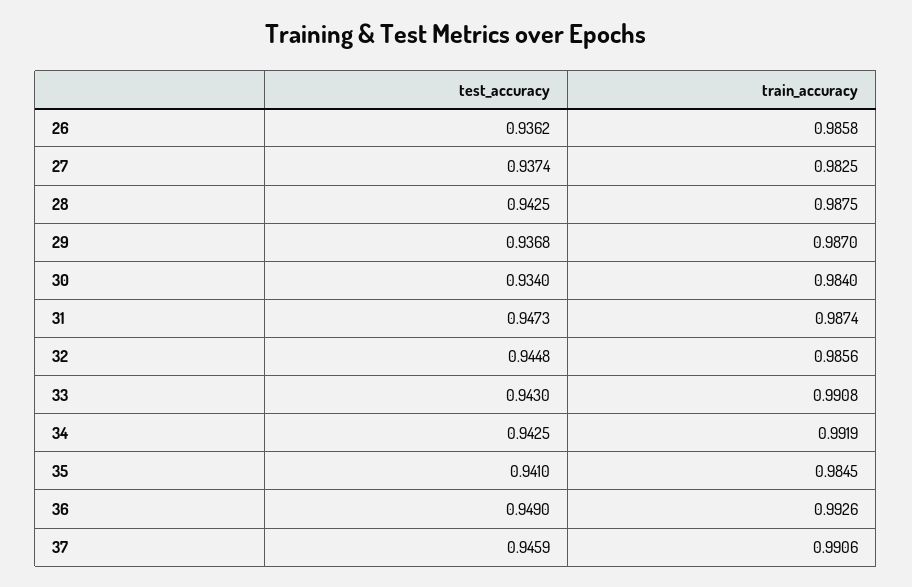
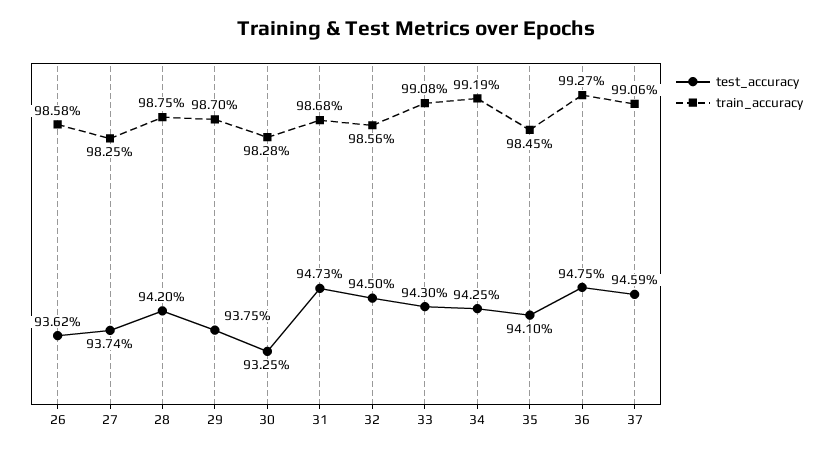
  {
    "test_accuracy": {
      "26": 0.9362,
      "27": 0.9374,
-     "28": 0.9425,
+     "28": 0.942,
-     "29": 0.9368,
+     "29": 0.9375,
-     "30": 0.934,
+     "30": 0.9325,
      "31": 0.9473,
-     "32": 0.9448,
+     "32": 0.945,
      "33": 0.943,
      "34": 0.9425,
      "35": 0.941,
-     "36": 0.949,
+     "36": 0.9475,
      "37": 0.9459
    },
    "train_accuracy": {
      "26": 0.9858,
      "27": 0.9825,
      "28": 0.9875,
      "29": 0.987,
-     "30": 0.984,
+     "30": 0.9828,
-     "31": 0.9874,
+     "31": 0.9868,
      "32": 0.9856,
      "33": 0.9908,
      "34": 0.9919,
      "35": 0.9845,
-     "36": 0.9926,
+     "36": 0.9927,
      "37": 0.9906
    }
  }

